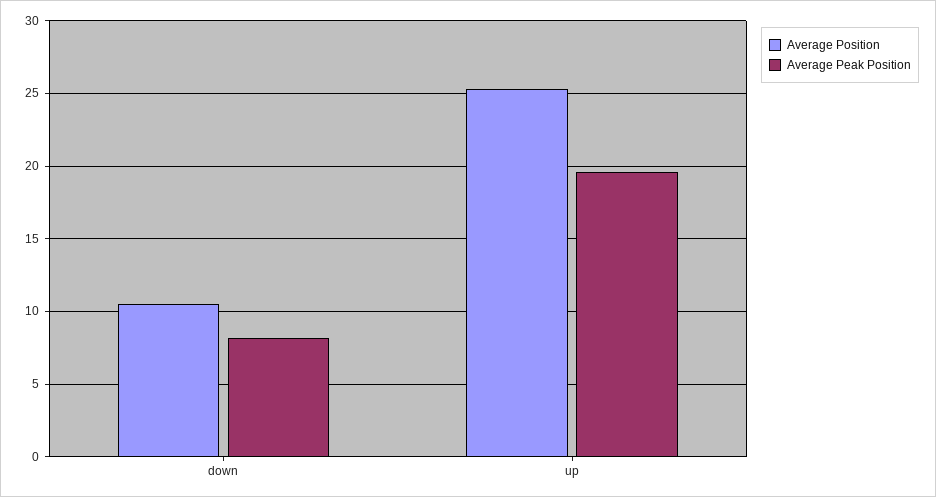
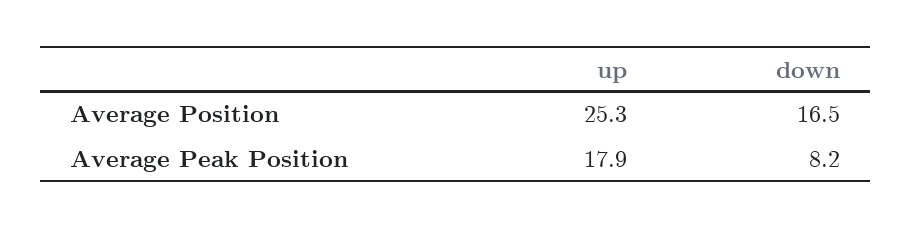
  {
    "Average Position": {
-     "down": 10.5,
+     "down": 16.5,
      "up": 25.3
    },
    "Average Peak Position": {
      "down": 8.2,
-     "up": 19.5
+     "up": 17.9
    }
  }

